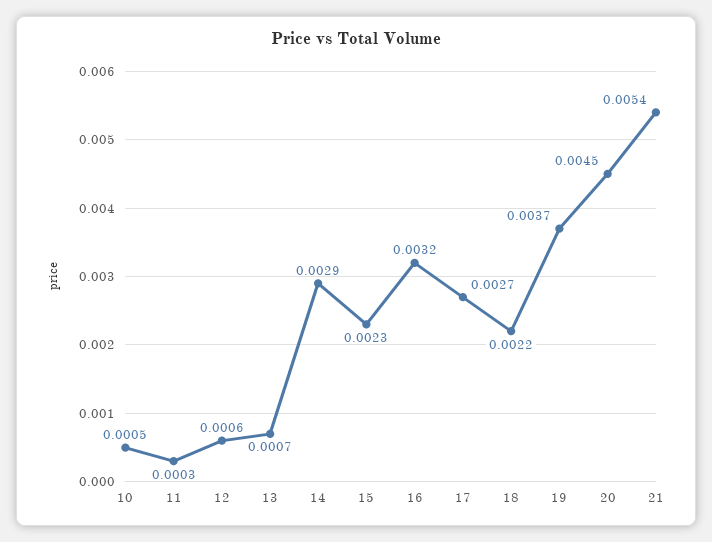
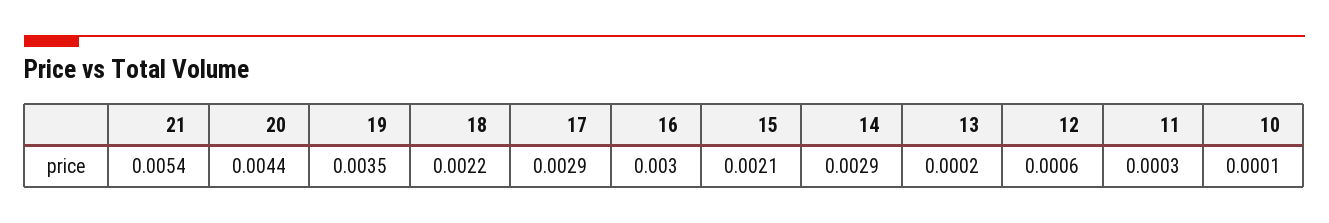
  {
-   "10": 0.0005,
+   "10": 0.0001,
    "11": 0.0003,
    "12": 0.0006,
-   "13": 0.0007,
+   "13": 0.0002,
    "14": 0.0029,
-   "15": 0.0023,
+   "15": 0.0021,
-   "16": 0.0032,
+   "16": 0.003,
-   "17": 0.0027,
+   "17": 0.0029,
    "18": 0.0022,
-   "19": 0.0037,
+   "19": 0.0035,
-   "20": 0.0045,
+   "20": 0.0044,
    "21": 0.0054
  }

